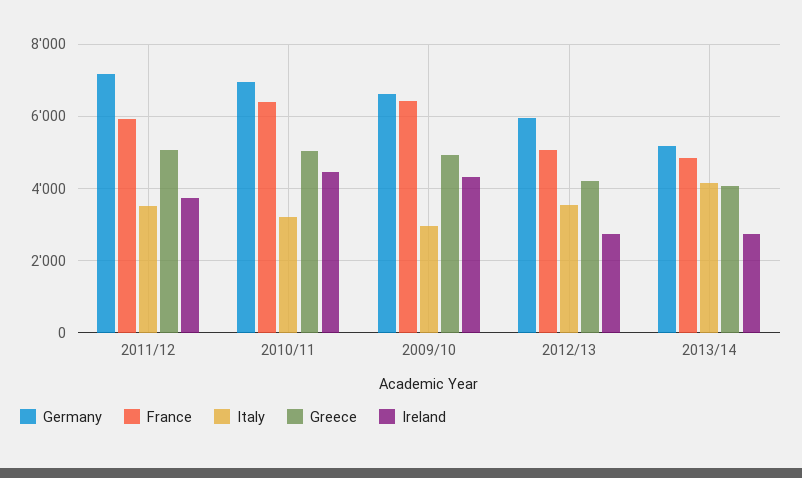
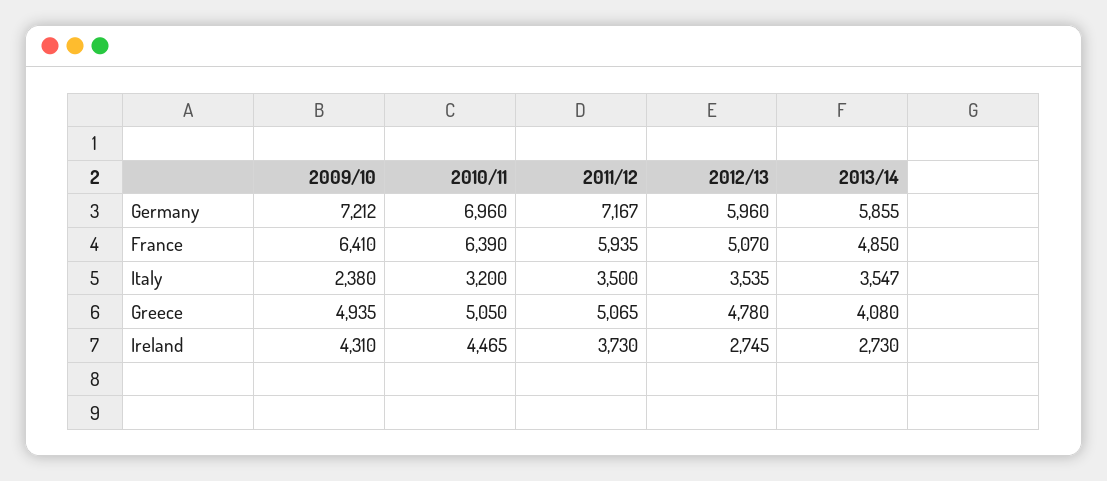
  {
    "Germany": {
      "2011/12": 7167,
      "2010/11": 6960,
-     "2009/10": 6600,
+     "2009/10": 7212,
      "2012/13": 5960,
-     "2013/14": 5200
+     "2013/14": 5855
    },
    "France": {
      "2011/12": 5935,
      "2010/11": 6390,
      "2009/10": 6410,
      "2012/13": 5070,
      "2013/14": 4850
    },
    "Italy": {
      "2011/12": 3500,
      "2010/11": 3200,
-     "2009/10": 3000,
+     "2009/10": 2380,
      "2012/13": 3535,
-     "2013/14": 4200
+     "2013/14": 3547
    },
    "Greece": {
      "2011/12": 5065,
      "2010/11": 5050,
      "2009/10": 4935,
-     "2012/13": 4200,
+     "2012/13": 4780,
      "2013/14": 4080
    },
    "Ireland": {
      "2011/12": 3730,
      "2010/11": 4465,
      "2009/10": 4310,
      "2012/13": 2745,
      "2013/14": 2730
    }
  }

